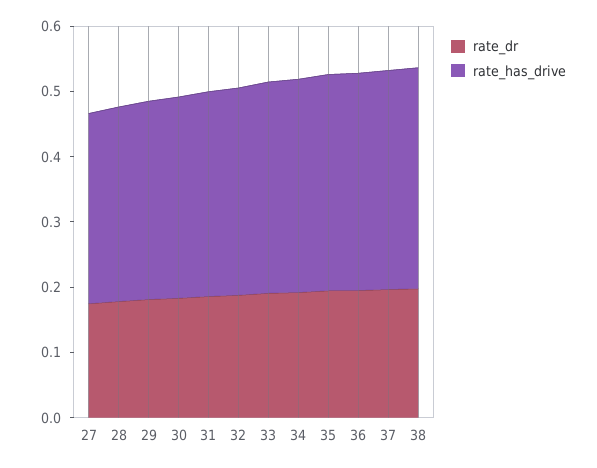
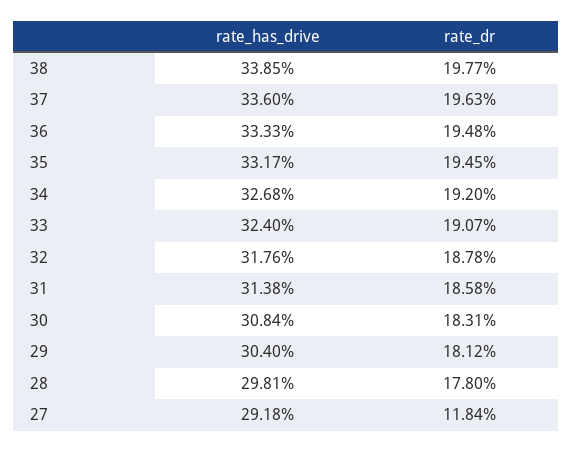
  {
    "rate_dr": {
-     "27": 0.18,
+     "27": 0.1184,
      "28": 0.178,
      "29": 0.1812,
      "30": 0.1831,
      "31": 0.1858,
      "32": 0.1878,
      "33": 0.1907,
      "34": 0.192,
      "35": 0.1945,
      "36": 0.1948,
      "37": 0.1963,
      "38": 0.1977
    },
    "rate_has_drive": {
      "27": 0.2918,
      "28": 0.2981,
      "29": 0.304,
      "30": 0.3084,
      "31": 0.3138,
      "32": 0.3176,
      "33": 0.324,
      "34": 0.3268,
      "35": 0.3317,
      "36": 0.3333,
      "37": 0.336,
      "38": 0.3385
    }
  }

